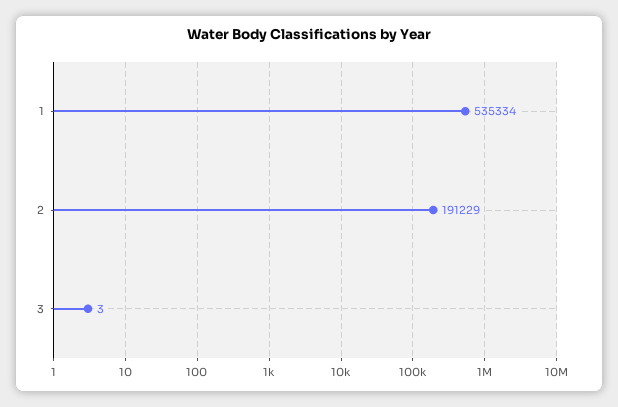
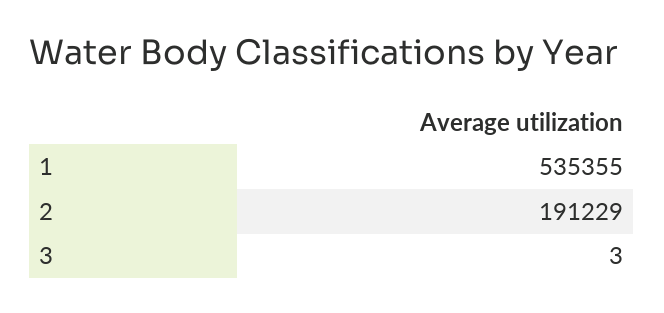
  {
-   "1": 535334,
+   "1": 535355,
    "2": 191229,
    "3": 3
  }

